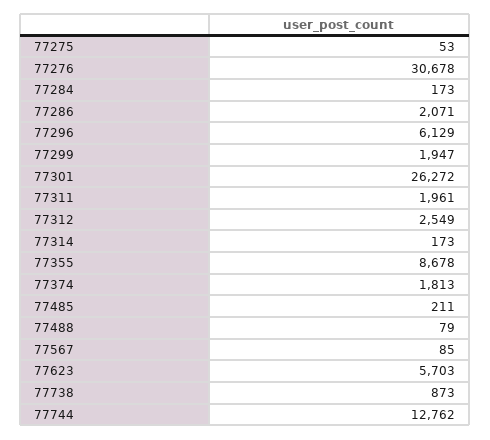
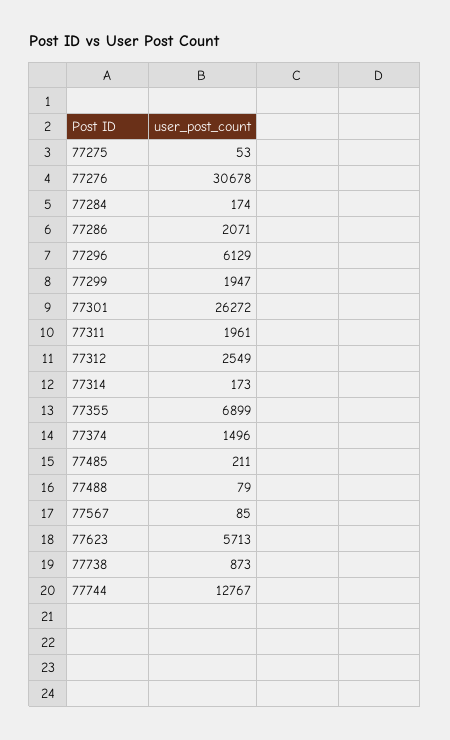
  {
    "77275": 53,
    "77276": 30678,
-   "77284": 173,
+   "77284": 174,
    "77286": 2071,
    "77296": 6129,
    "77299": 1947,
    "77301": 26272,
    "77311": 1961,
    "77312": 2549,
    "77314": 173,
-   "77355": 8678,
+   "77355": 6899,
-   "77374": 1813,
+   "77374": 1496,
    "77485": 211,
    "77488": 79,
    "77567": 85,
-   "77623": 5703,
+   "77623": 5713,
    "77738": 873,
-   "77744": 12762
+   "77744": 12767
  }

